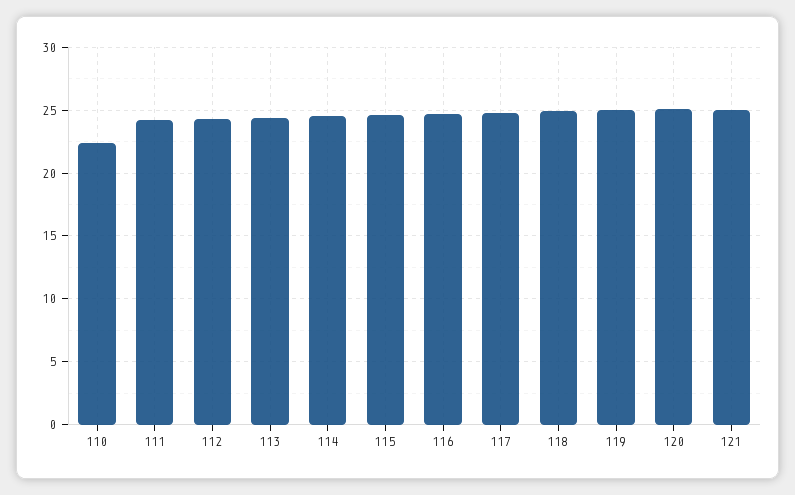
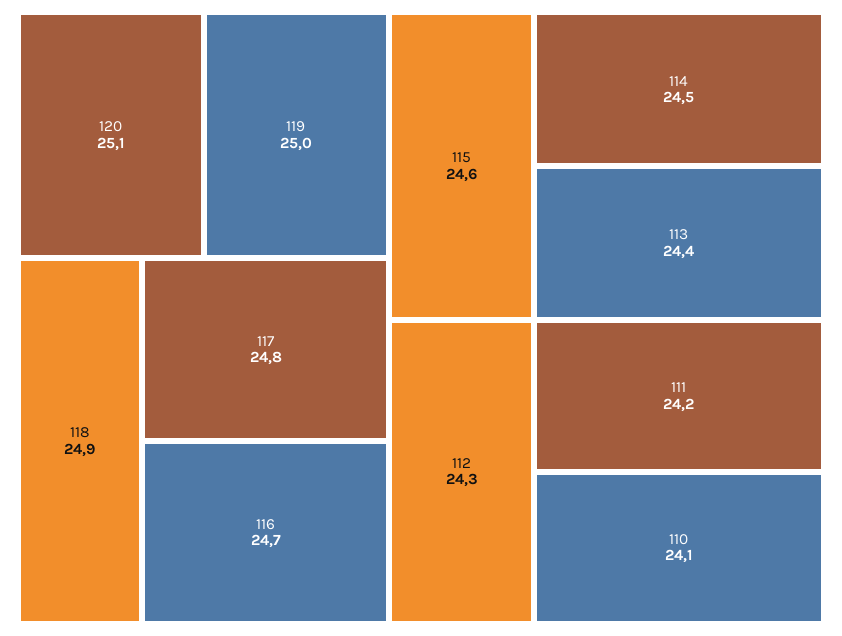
  {
-   "110": 22.5,
+   "110": 24.1,
    "111": 24.2,
    "112": 24.3,
    "113": 24.4,
    "114": 24.5,
    "115": 24.6,
    "116": 24.7,
    "117": 24.8,
    "118": 24.9,
    "119": 25,
-   "120": 25.1,
+   "120": 25.1
-   "121": 25
  }

